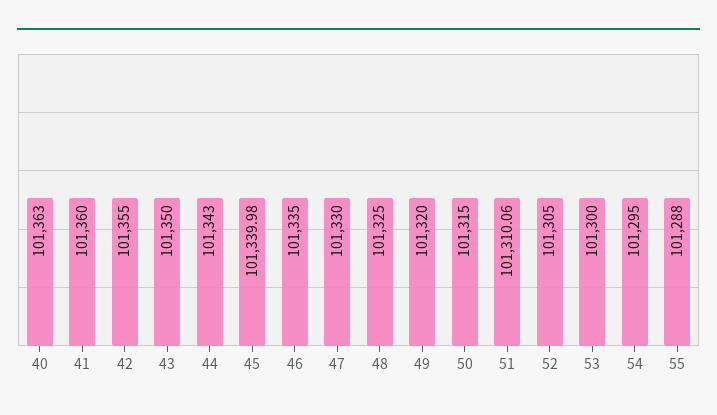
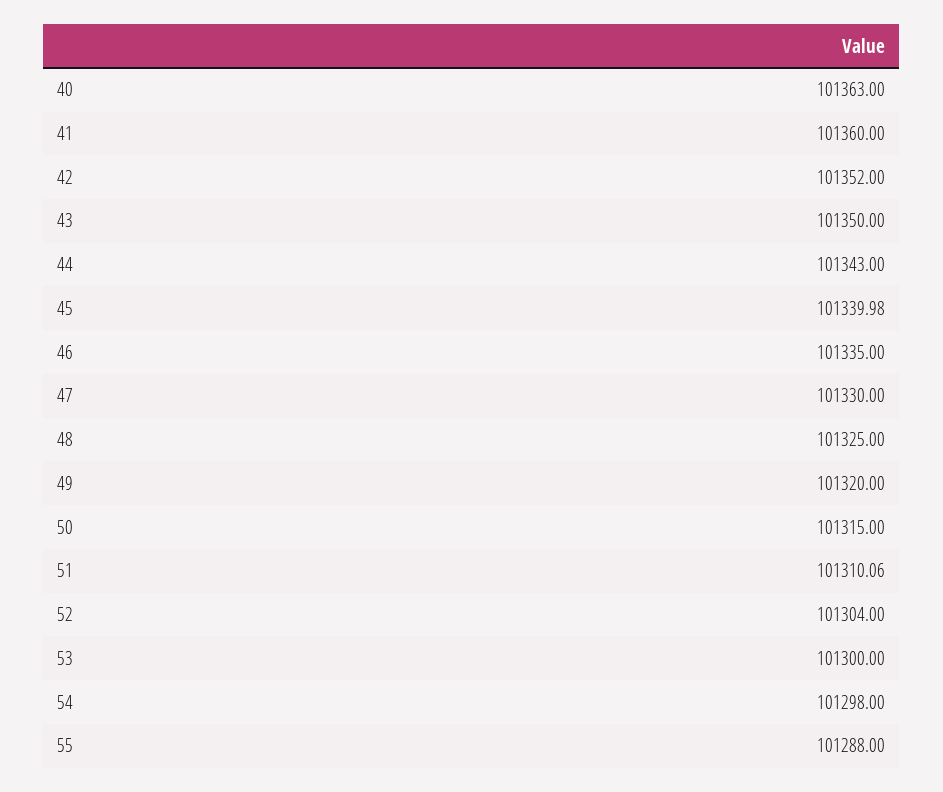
  {
    "40": 101363,
    "41": 101360,
-   "42": 101355,
+   "42": 101352,
    "43": 101350,
    "44": 101343,
    "45": 101339.98,
    "46": 101335,
    "47": 101330,
    "48": 101325,
    "49": 101320,
    "50": 101315,
    "51": 101310.06,
-   "52": 101305,
+   "52": 101304,
    "53": 101300,
-   "54": 101295,
+   "54": 101298,
    "55": 101288
  }

